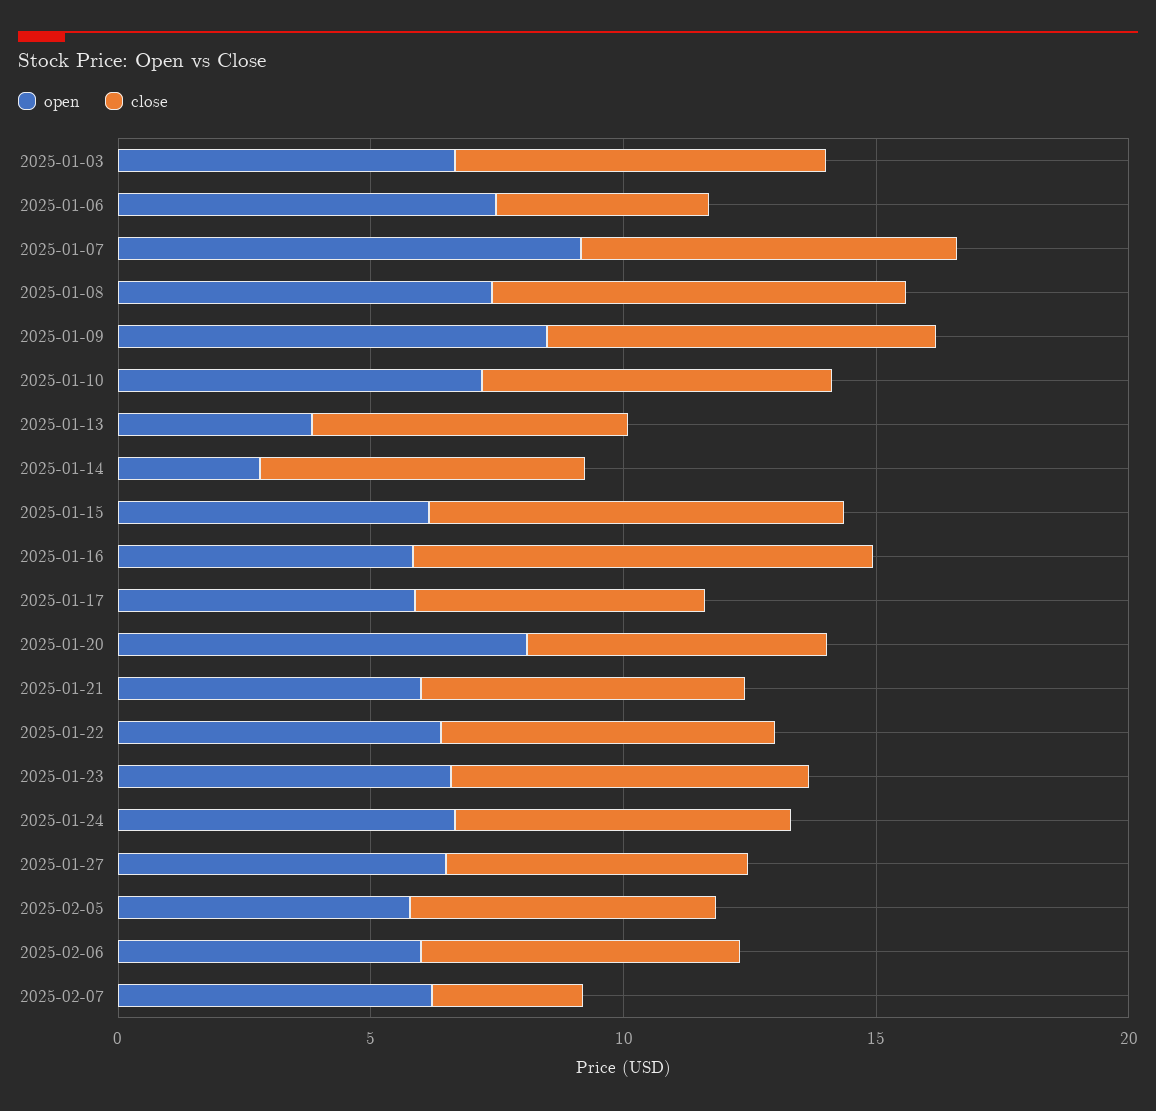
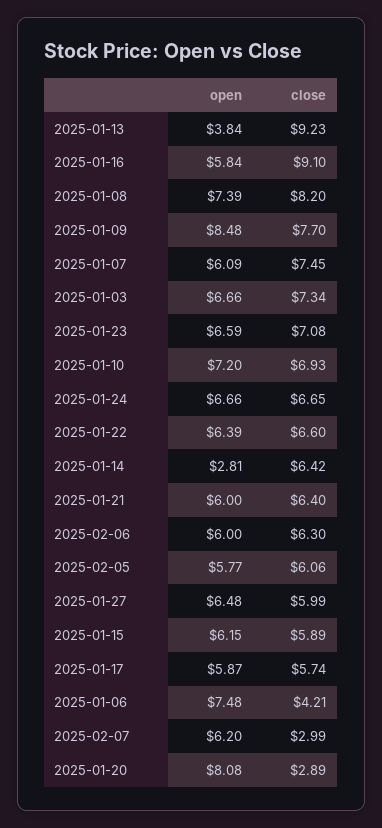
  {
    "open": {
      "2025-01-03": 6.66,
      "2025-01-06": 7.48,
-     "2025-01-07": 9,
+     "2025-01-07": 6.09,
      "2025-01-08": 7.39,
      "2025-01-09": 8.48,
      "2025-01-10": 7.2,
      "2025-01-13": 3.84,
      "2025-01-14": 2.81,
      "2025-01-15": 6.15,
      "2025-01-16": 5.84,
      "2025-01-17": 5.87,
      "2025-01-20": 8.08,
      "2025-01-21": 6,
      "2025-01-22": 6.39,
      "2025-01-23": 6.59,
      "2025-01-24": 6.66,
      "2025-01-27": 6.48,
      "2025-02-05": 5.77,
      "2025-02-06": 6,
      "2025-02-07": 6.2
    },
    "close": {
      "2025-01-03": 7.34,
      "2025-01-06": 4.21,
      "2025-01-07": 7.45,
      "2025-01-08": 8.2,
      "2025-01-09": 7.7,
      "2025-01-10": 6.93,
-     "2025-01-13": 6,
+     "2025-01-13": 9.23,
      "2025-01-14": 6.42,
-     "2025-01-15": 8,
+     "2025-01-15": 5.89,
      "2025-01-16": 9.1,
      "2025-01-17": 5.74,
-     "2025-01-20": 6,
+     "2025-01-20": 2.89,
      "2025-01-21": 6.4,
      "2025-01-22": 6.6,
      "2025-01-23": 7.08,
      "2025-01-24": 6.65,
      "2025-01-27": 5.99,
      "2025-02-05": 6.06,
      "2025-02-06": 6.3,
      "2025-02-07": 2.99
    }
  }

